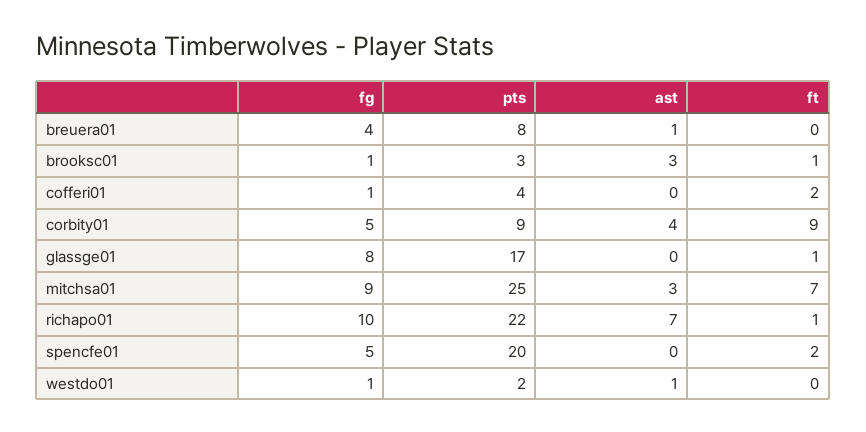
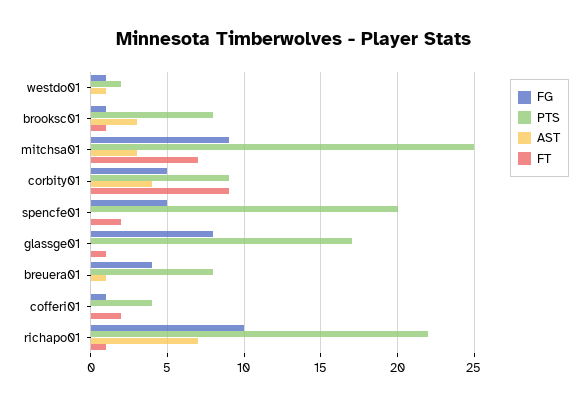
  {
    "fg": {
      "breuera01": 4,
      "brooksc01": 1,
      "cofferi01": 1,
      "corbity01": 5,
      "glassge01": 8,
      "mitchsa01": 9,
      "richapo01": 10,
      "spencfe01": 5,
      "westdo01": 1
    },
    "pts": {
      "breuera01": 8,
-     "brooksc01": 3,
+     "brooksc01": 8,
      "cofferi01": 4,
      "corbity01": 9,
      "glassge01": 17,
      "mitchsa01": 25,
      "richapo01": 22,
      "spencfe01": 20,
      "westdo01": 2
    },
    "ast": {
      "breuera01": 1,
      "brooksc01": 3,
      "cofferi01": 0,
      "corbity01": 4,
      "glassge01": 0,
      "mitchsa01": 3,
      "richapo01": 7,
      "spencfe01": 0,
      "westdo01": 1
    },
    "ft": {
      "breuera01": 0,
      "brooksc01": 1,
      "cofferi01": 2,
      "corbity01": 9,
      "glassge01": 1,
      "mitchsa01": 7,
      "richapo01": 1,
      "spencfe01": 2,
      "westdo01": 0
    }
  }

